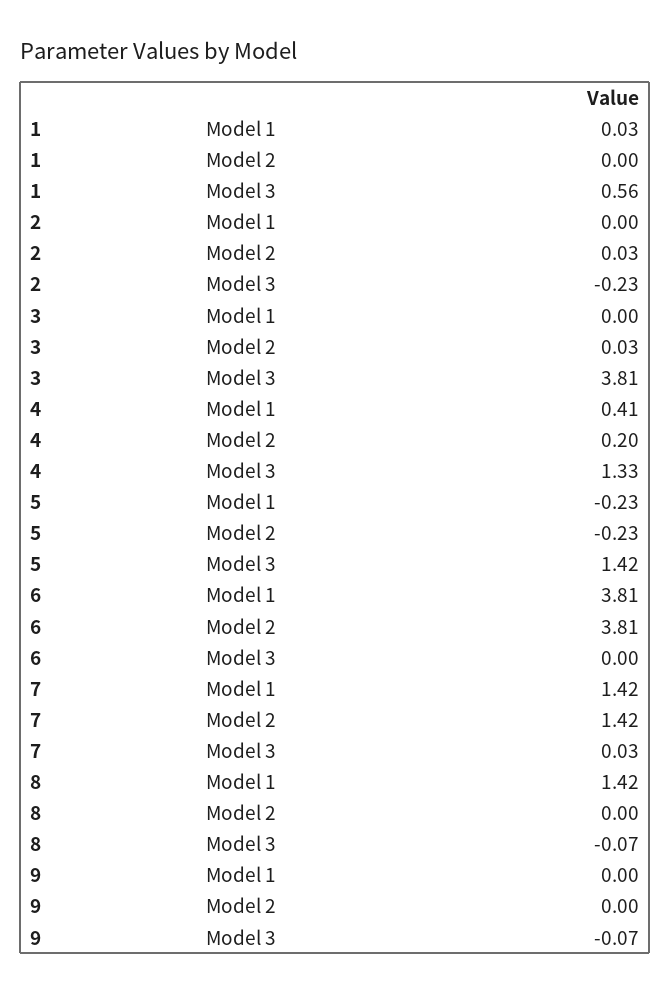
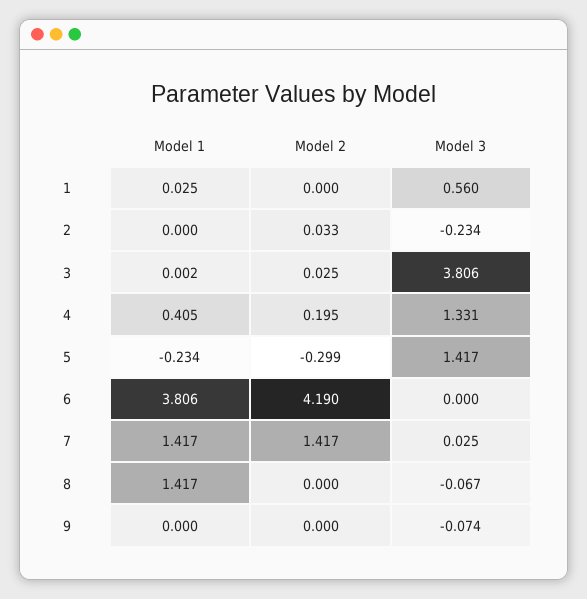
  {
    "1": {
      "Model 1": 0.025,
      "Model 2": 0,
      "Model 3": 0.56
    },
    "2": {
      "Model 1": 0,
      "Model 2": 0.033,
      "Model 3": -0.234
    },
    "3": {
      "Model 1": 0.002,
      "Model 2": 0.025,
      "Model 3": 3.806
    },
    "4": {
      "Model 1": 0.405,
      "Model 2": 0.195,
      "Model 3": 1.331
    },
    "5": {
      "Model 1": -0.234,
-     "Model 2": -0.23,
+     "Model 2": -0.299,
      "Model 3": 1.417
    },
    "6": {
      "Model 1": 3.806,
-     "Model 2": 3.81,
+     "Model 2": 4.19,
      "Model 3": 0
    },
    "7": {
      "Model 1": 1.417,
      "Model 2": 1.417,
      "Model 3": 0.025
    },
    "8": {
      "Model 1": 1.417,
      "Model 2": 0,
      "Model 3": -0.067
    },
    "9": {
      "Model 1": 0,
      "Model 2": 0,
      "Model 3": -0.074
    }
  }

